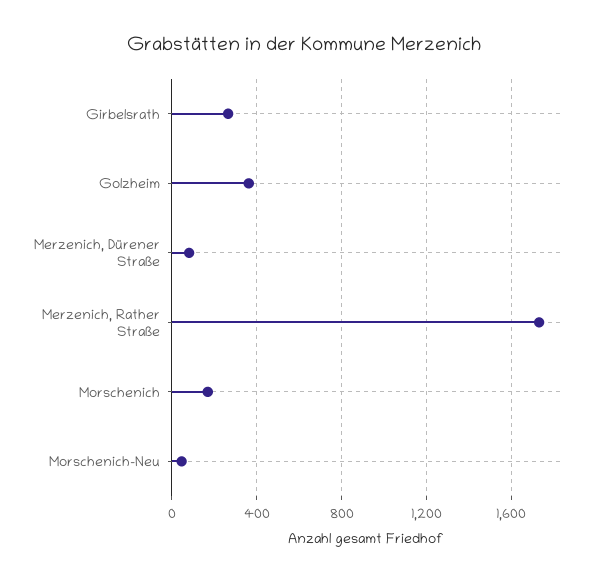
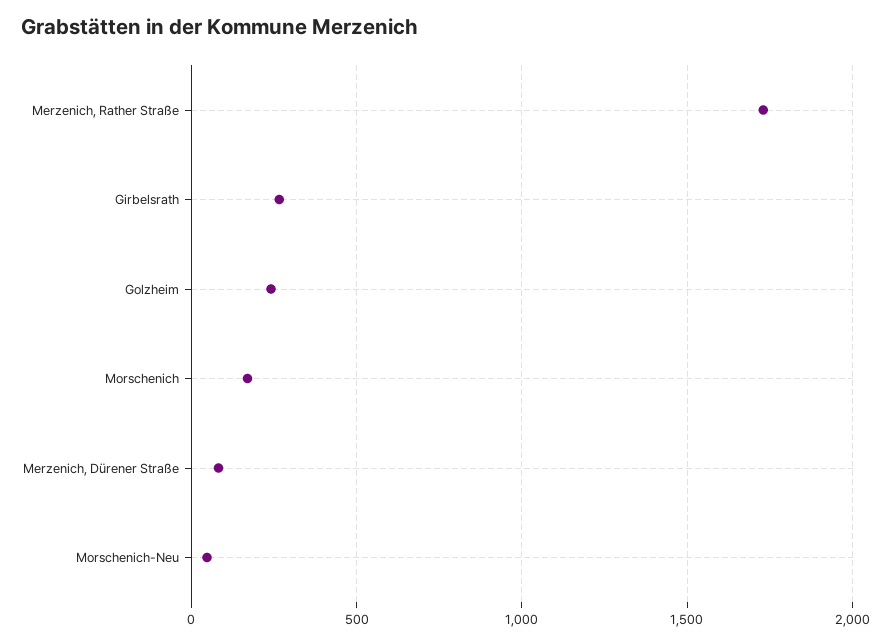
  {
    "Girbelsrath": 250,
-   "Golzheim": 350,
+   "Golzheim": 250,
    "Merzenich, Dürener Straße": 100,
    "Merzenich, Rather Straße": 1750,
    "Morschenich": 150,
    "Morschenich-Neu": 50
  }

